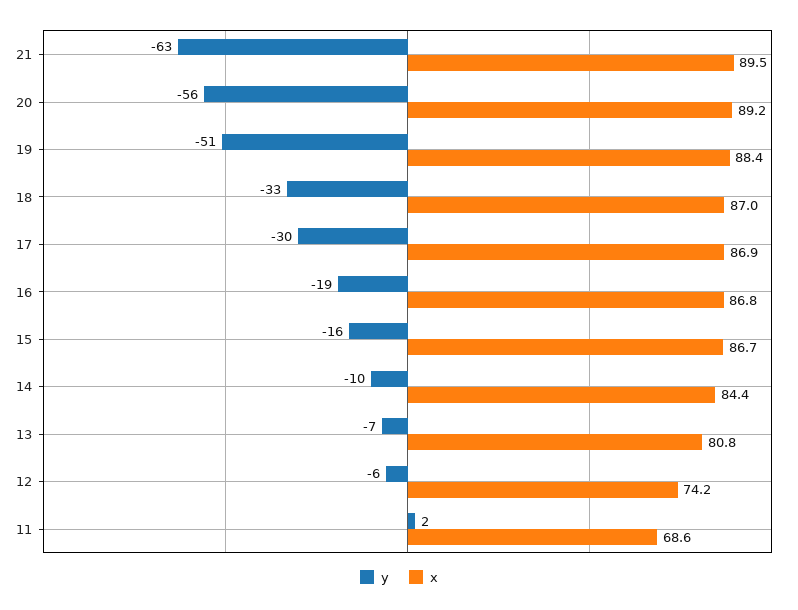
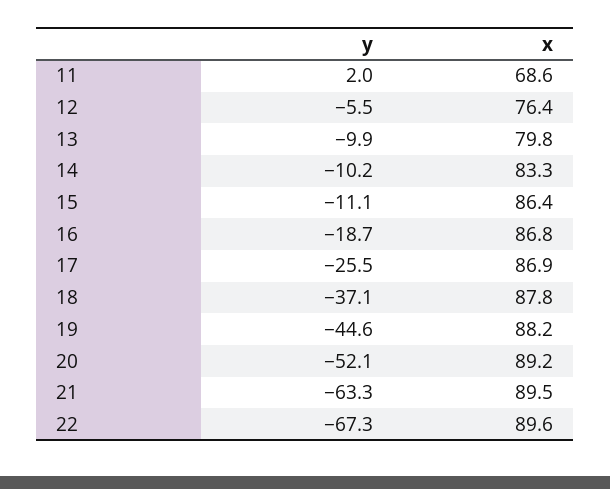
  {
    "y": {
      "21": -63.3,
-     "20": -56,
+     "20": -52.1,
-     "19": -51,
+     "19": -44.6,
-     "18": -33,
+     "18": -37.1,
-     "17": -30,
+     "17": -25.5,
      "16": -18.7,
-     "15": -16,
+     "15": -11.1,
      "14": -10.2,
-     "13": -7,
+     "13": -9.9,
      "12": -5.5,
-     "11": 2
+     "11": 2,
+     "22": -67.3
    },
    "x": {
      "21": 89.5,
      "20": 89.2,
-     "19": 88.4,
+     "19": 88.2,
-     "18": 87,
+     "18": 87.8,
      "17": 86.9,
      "16": 86.8,
-     "15": 86.7,
+     "15": 86.4,
-     "14": 84.4,
+     "14": 83.3,
-     "13": 80.8,
+     "13": 79.8,
-     "12": 74.2,
+     "12": 76.4,
-     "11": 68.6
+     "11": 68.6,
+     "22": 89.6
    }
  }

